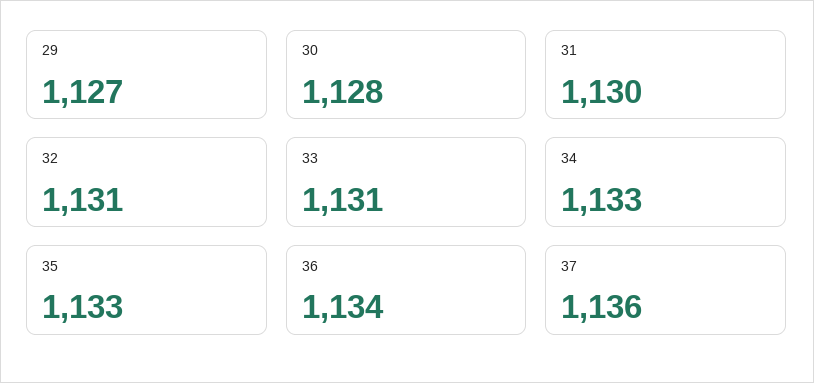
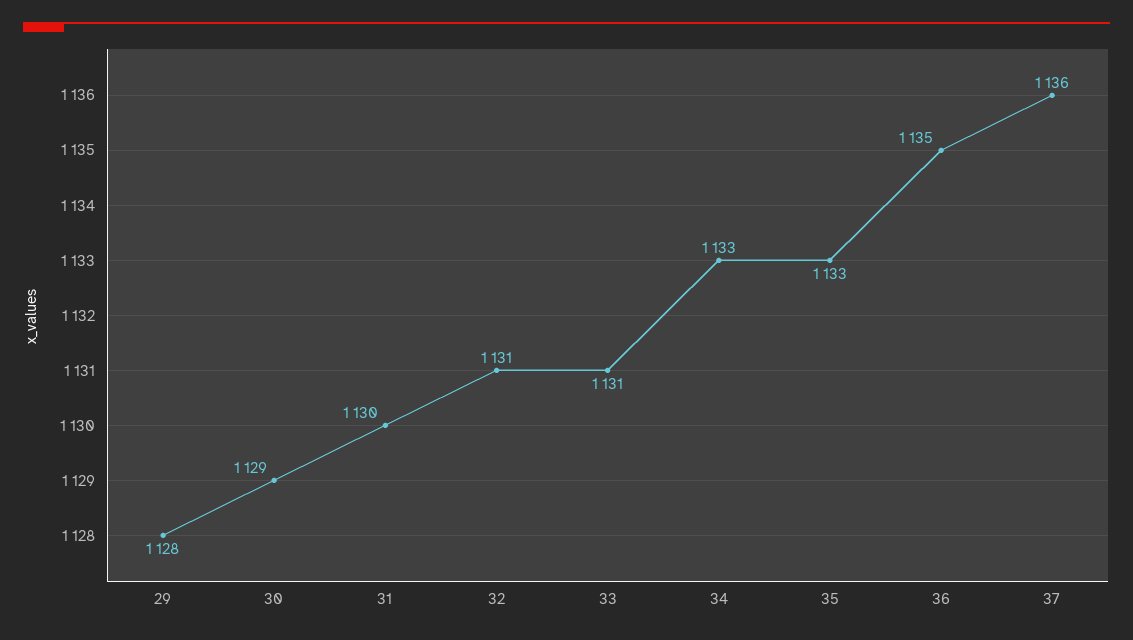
  {
-   "29": 1127,
+   "29": 1128,
-   "30": 1128,
+   "30": 1129,
    "31": 1130,
    "32": 1131,
    "33": 1131,
    "34": 1133,
    "35": 1133,
-   "36": 1134,
+   "36": 1135,
    "37": 1136
  }

